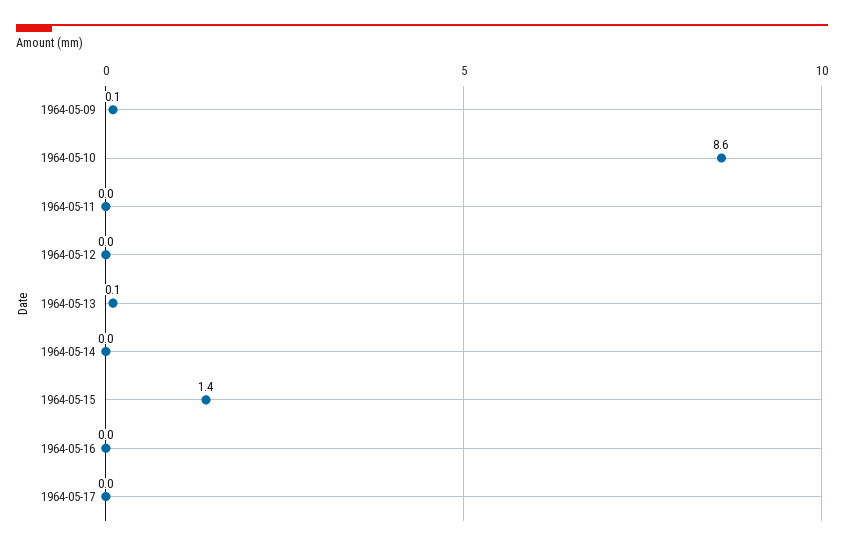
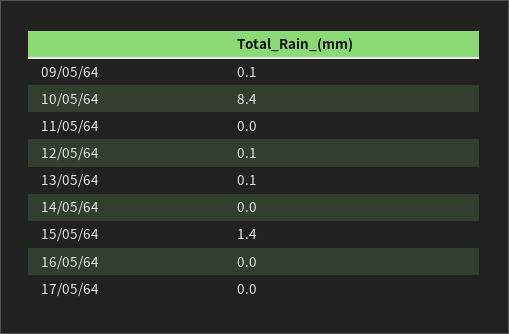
  {
    "1964-05-09": 0.1,
-   "1964-05-10": 8.6,
+   "1964-05-10": 8.4,
    "1964-05-11": 0,
-   "1964-05-12": 0,
+   "1964-05-12": 0.1,
    "1964-05-13": 0.1,
    "1964-05-14": 0,
    "1964-05-15": 1.4,
    "1964-05-16": 0,
    "1964-05-17": 0
  }

